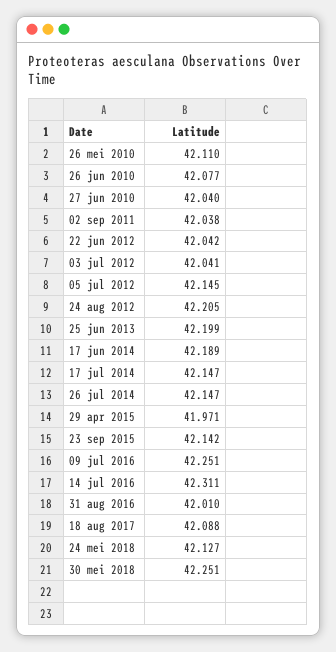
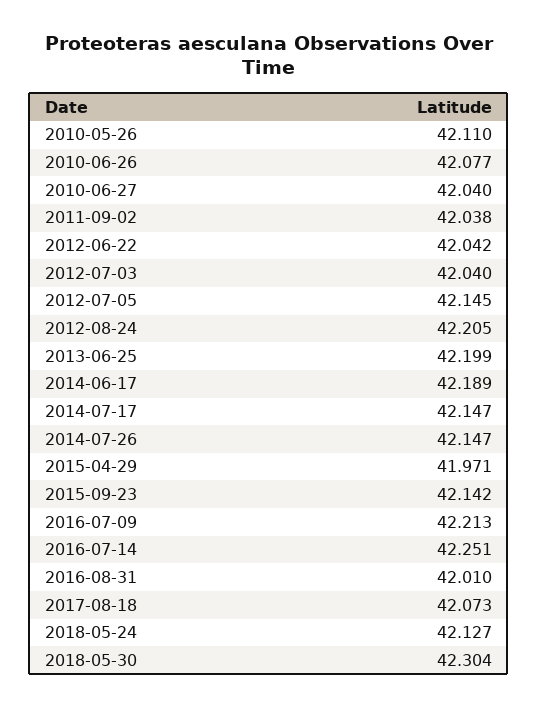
  {
    "26 mei 2010": 42.11,
    "26 jun 2010": 42.077,
    "27 jun 2010": 42.04,
    "02 sep 2011": 42.038,
    "22 jun 2012": 42.042,
-   "03 jul 2012": 42.041,
+   "03 jul 2012": 42.04,
    "05 jul 2012": 42.145,
    "24 aug 2012": 42.205,
    "25 jun 2013": 42.199,
    "17 jun 2014": 42.189,
    "17 jul 2014": 42.147,
    "26 jul 2014": 42.147,
    "29 apr 2015": 41.971,
    "23 sep 2015": 42.142,
-   "09 jul 2016": 42.251,
+   "09 jul 2016": 42.213,
-   "14 jul 2016": 42.311,
+   "14 jul 2016": 42.251,
    "31 aug 2016": 42.01,
-   "18 aug 2017": 42.088,
+   "18 aug 2017": 42.073,
    "24 mei 2018": 42.127,
-   "30 mei 2018": 42.251
+   "30 mei 2018": 42.304
  }

